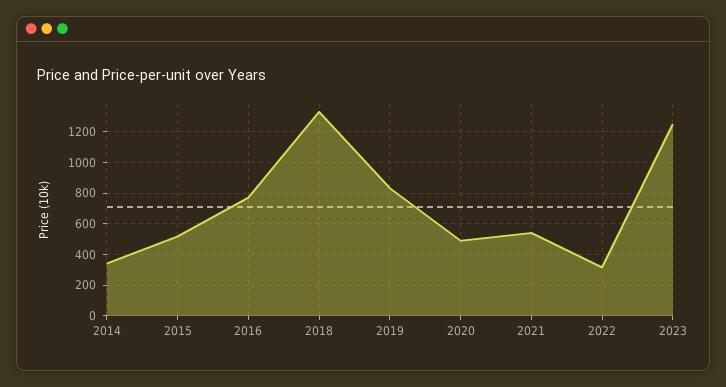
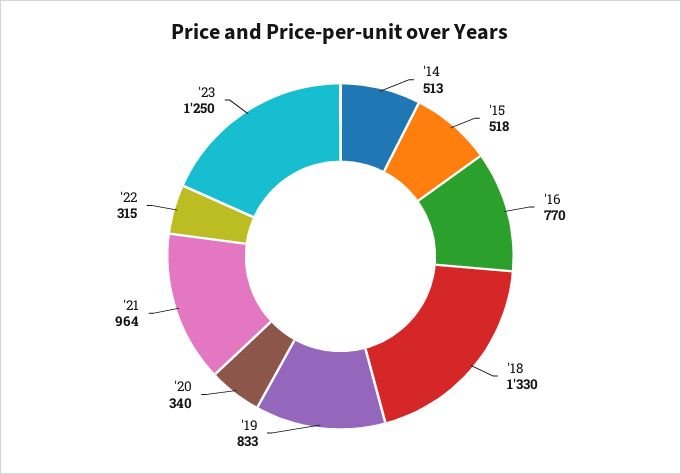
  {
-   "2014": 350,
+   "2014": 513,
    "2015": 518,
    "2016": 770,
    "2018": 1330,
    "2019": 833,
-   "2020": 500,
+   "2020": 340,
-   "2021": 550,
+   "2021": 964,
    "2022": 315,
    "2023": 1250
  }

